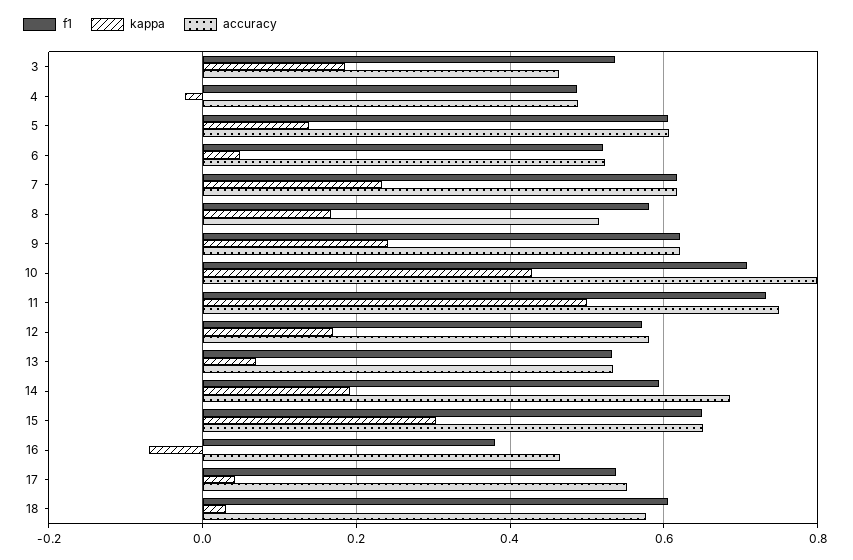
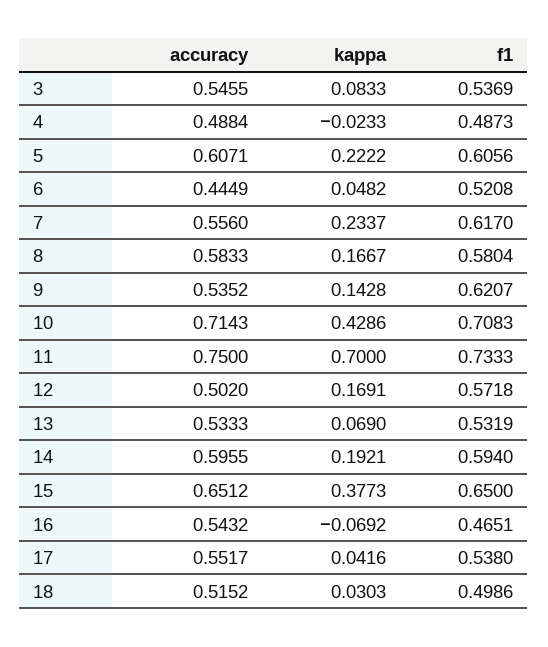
  {
    "f1": {
      "3": 0.5369,
      "4": 0.4873,
      "5": 0.6056,
      "6": 0.5208,
      "7": 0.617,
      "8": 0.5804,
      "9": 0.6207,
      "10": 0.7083,
      "11": 0.7333,
      "12": 0.5718,
      "13": 0.5319,
      "14": 0.594,
      "15": 0.65,
-     "16": 0.38,
+     "16": 0.4651,
      "17": 0.538,
-     "18": 0.6
+     "18": 0.4986
    },
    "kappa": {
-     "3": 0.18,
+     "3": 0.0833,
      "4": -0.0233,
-     "5": 0.14,
+     "5": 0.2222,
      "6": 0.0482,
      "7": 0.2337,
      "8": 0.1667,
-     "9": 0.24,
+     "9": 0.1428,
      "10": 0.4286,
-     "11": 0.5,
+     "11": 0.7,
      "12": 0.1691,
      "13": 0.069,
      "14": 0.1921,
-     "15": 0.3,
+     "15": 0.3773,
      "16": -0.0692,
      "17": 0.0416,
      "18": 0.0303
    },
    "accuracy": {
-     "3": 0.46,
+     "3": 0.5455,
      "4": 0.4884,
      "5": 0.6071,
-     "6": 0.52,
+     "6": 0.4449,
-     "7": 0.62,
+     "7": 0.556,
-     "8": 0.52,
+     "8": 0.5833,
-     "9": 0.62,
+     "9": 0.5352,
-     "10": 0.8,
+     "10": 0.7143,
      "11": 0.75,
-     "12": 0.58,
+     "12": 0.502,
      "13": 0.5333,
-     "14": 0.68,
+     "14": 0.5955,
      "15": 0.6512,
-     "16": 0.46,
+     "16": 0.5432,
      "17": 0.5517,
-     "18": 0.58
+     "18": 0.5152
    }
  }

